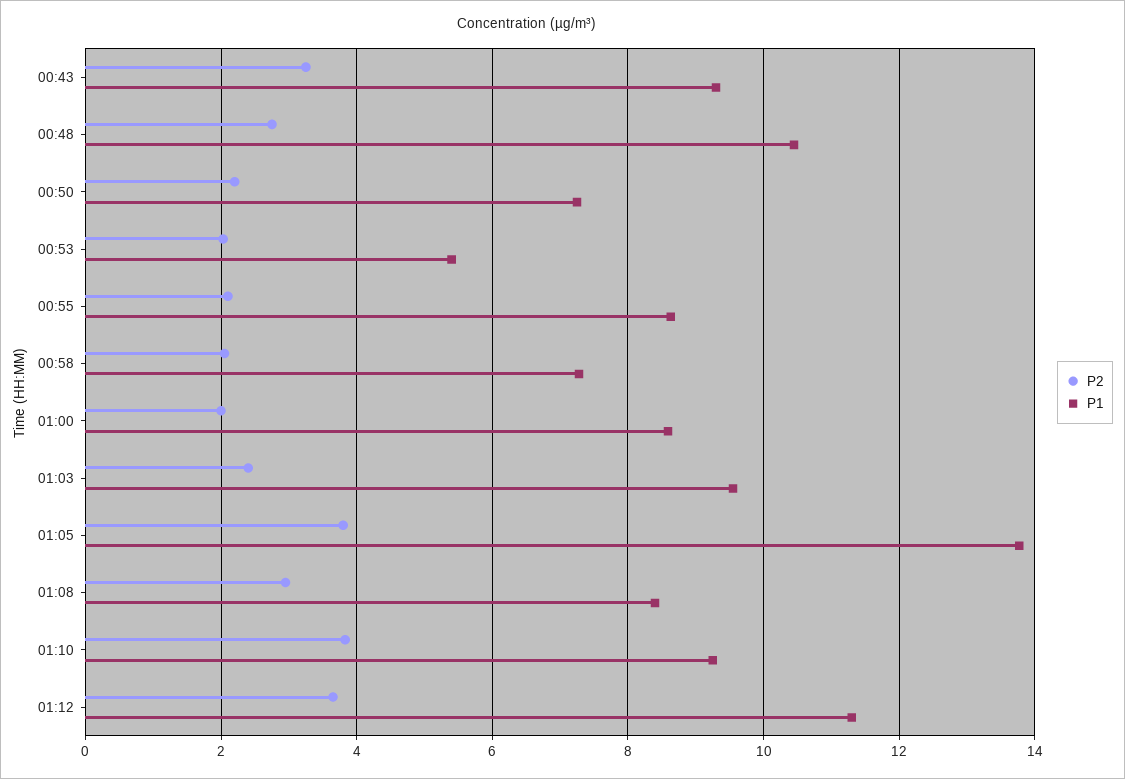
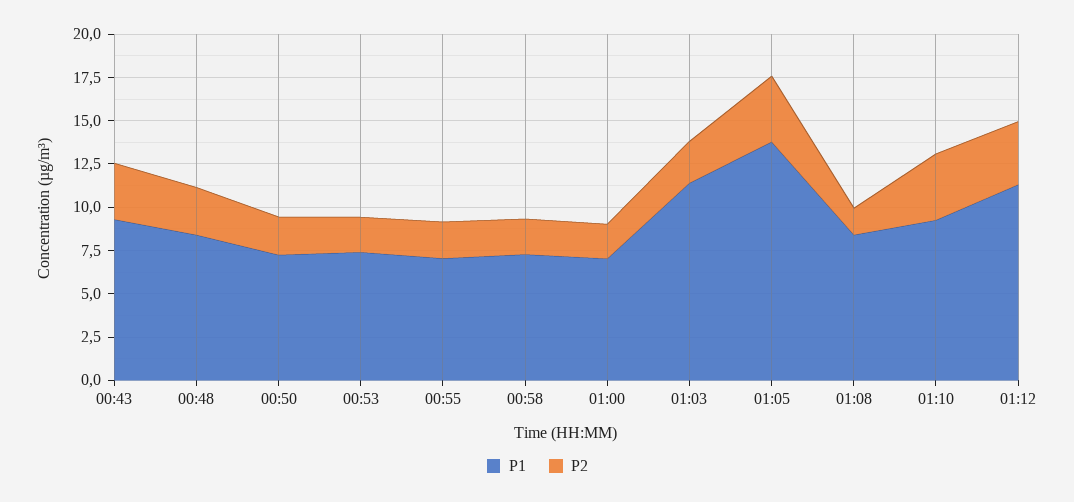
  {
    "P2": {
      "00:43": 3.2,
      "00:48": 2.8,
      "00:50": 2.2,
      "00:53": 2,
      "00:55": 2.2,
      "00:58": 2,
      "01:00": 2,
      "01:03": 2.4,
      "01:05": 3.8,
-     "01:08": 3,
+     "01:08": 1.5,
      "01:10": 3.8,
      "01:12": 3.6
    },
    "P1": {
      "00:43": 9.4,
-     "00:48": 10.4,
+     "00:48": 8.5,
      "00:50": 7.2,
-     "00:53": 5.4,
+     "00:53": 7.5,
-     "00:55": 8.6,
+     "00:55": 7,
      "00:58": 7.2,
-     "01:00": 8.6,
+     "01:00": 7,
-     "01:03": 9.6,
+     "01:03": 11.5,
      "01:05": 13.8,
      "01:08": 8.4,
      "01:10": 9.2,
      "01:12": 11.4
    }
  }

